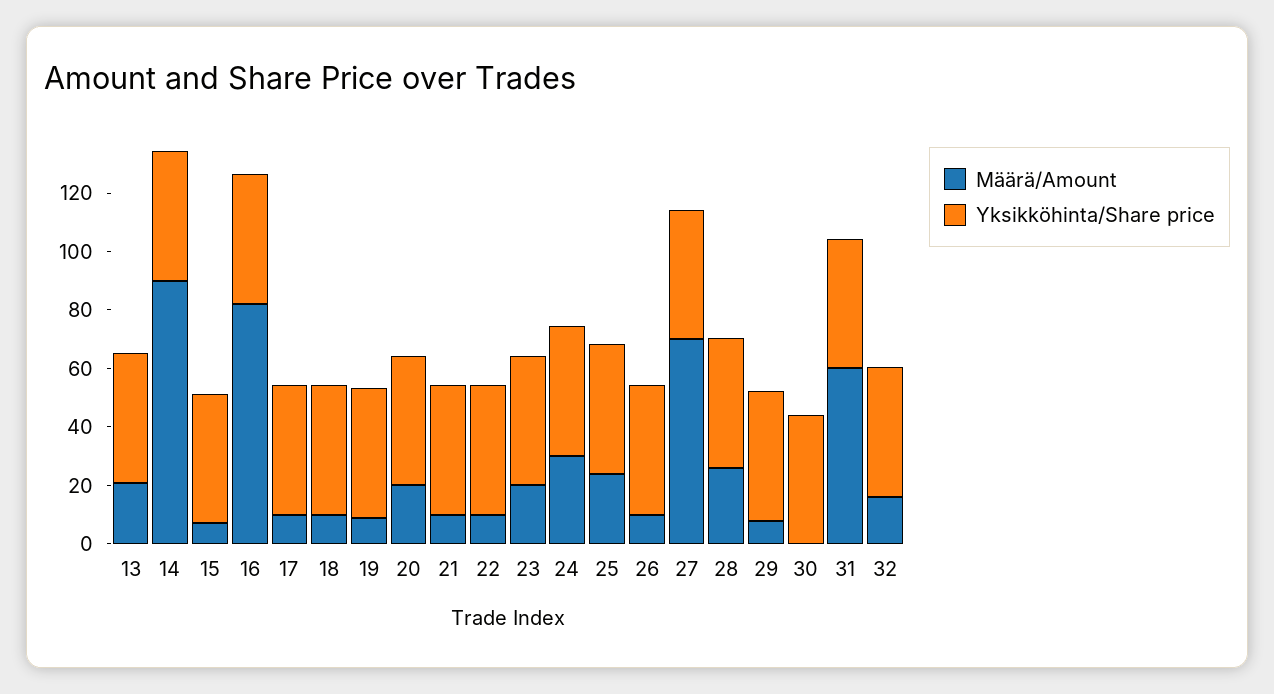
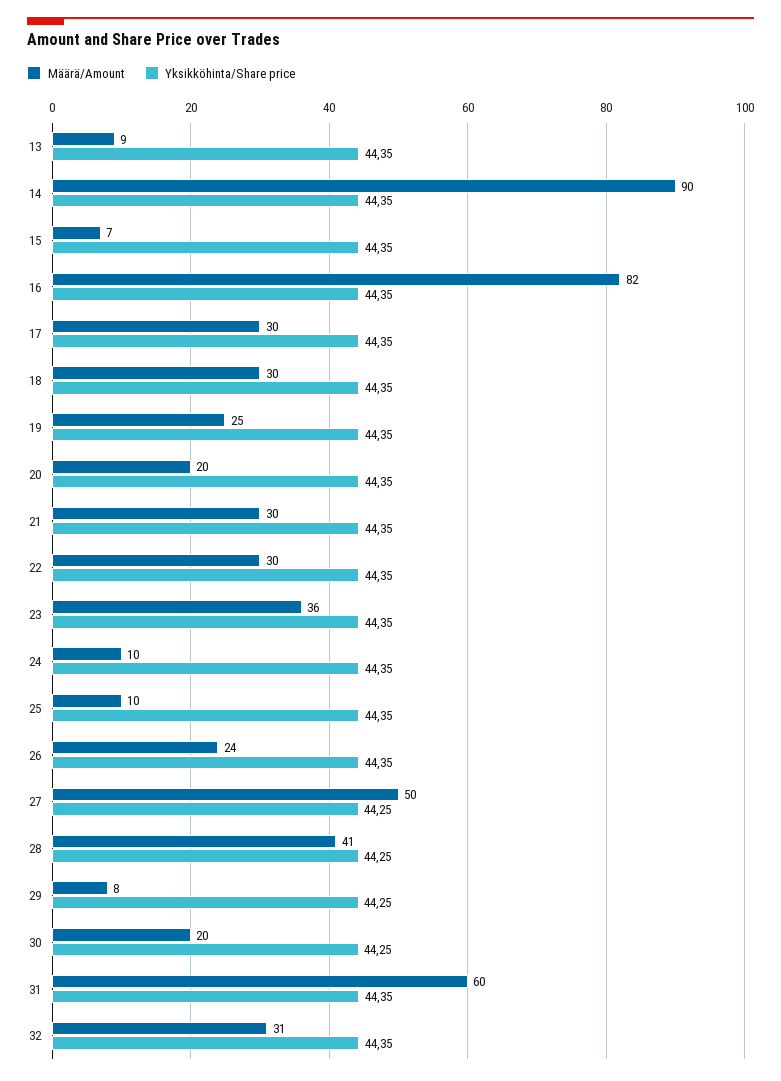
  {
    "Määrä/Amount": {
-     "13": 20,
+     "13": 9,
      "14": 90,
      "15": 7,
      "16": 82,
-     "17": 10,
+     "17": 30,
-     "18": 10,
+     "18": 30,
-     "19": 10,
+     "19": 25,
      "20": 20,
-     "21": 10,
+     "21": 30,
-     "22": 10,
+     "22": 30,
-     "23": 20,
+     "23": 36,
-     "24": 30,
+     "24": 10,
-     "25": 25,
+     "25": 10,
-     "26": 10,
+     "26": 24,
-     "27": 70,
+     "27": 50,
-     "28": 25,
+     "28": 41,
      "29": 8,
-     "30": 0,
+     "30": 20,
      "31": 60,
-     "32": 15
+     "32": 31
    },
    "Yksikköhinta/Share price": {
      "13": 44.35,
      "14": 44.35,
      "15": 44.35,
      "16": 44.35,
      "17": 44.35,
      "18": 44.35,
      "19": 44.35,
      "20": 44.35,
      "21": 44.35,
      "22": 44.35,
      "23": 44.35,
      "24": 44.35,
      "25": 44.35,
      "26": 44.35,
      "27": 44.25,
      "28": 44.25,
      "29": 44.25,
      "30": 44.25,
      "31": 44.35,
      "32": 44.35
    }
  }

